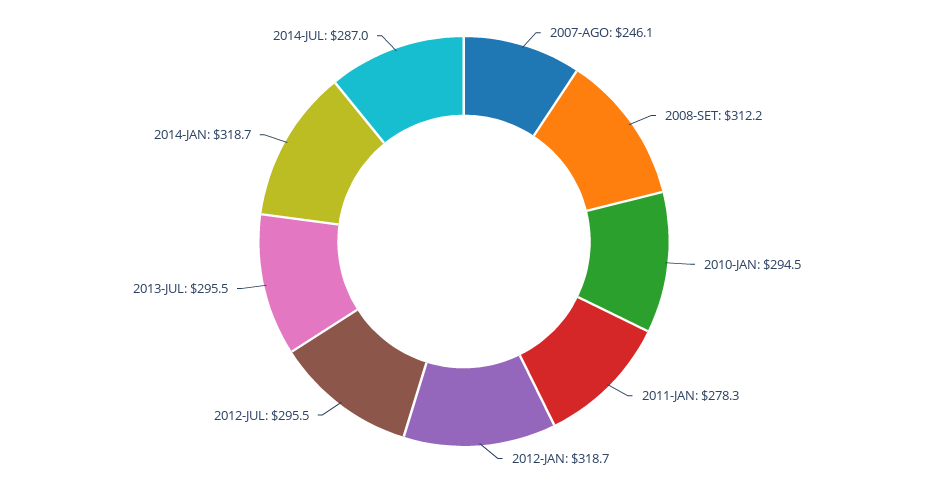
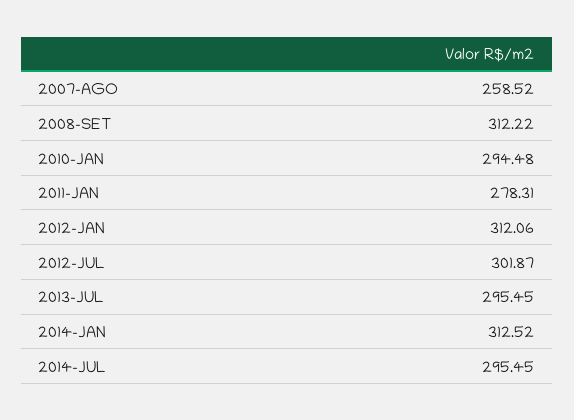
  {
-   "2007-AGO": 246.1,
+   "2007-AGO": 258.52,
    "2008-SET": 312.22,
    "2010-JAN": 294.48,
    "2011-JAN": 278.31,
-   "2012-JAN": 318.7,
+   "2012-JAN": 312.06,
-   "2012-JUL": 295.5,
+   "2012-JUL": 301.87,
    "2013-JUL": 295.45,
-   "2014-JAN": 318.7,
+   "2014-JAN": 312.52,
-   "2014-JUL": 287
+   "2014-JUL": 295.45
  }

